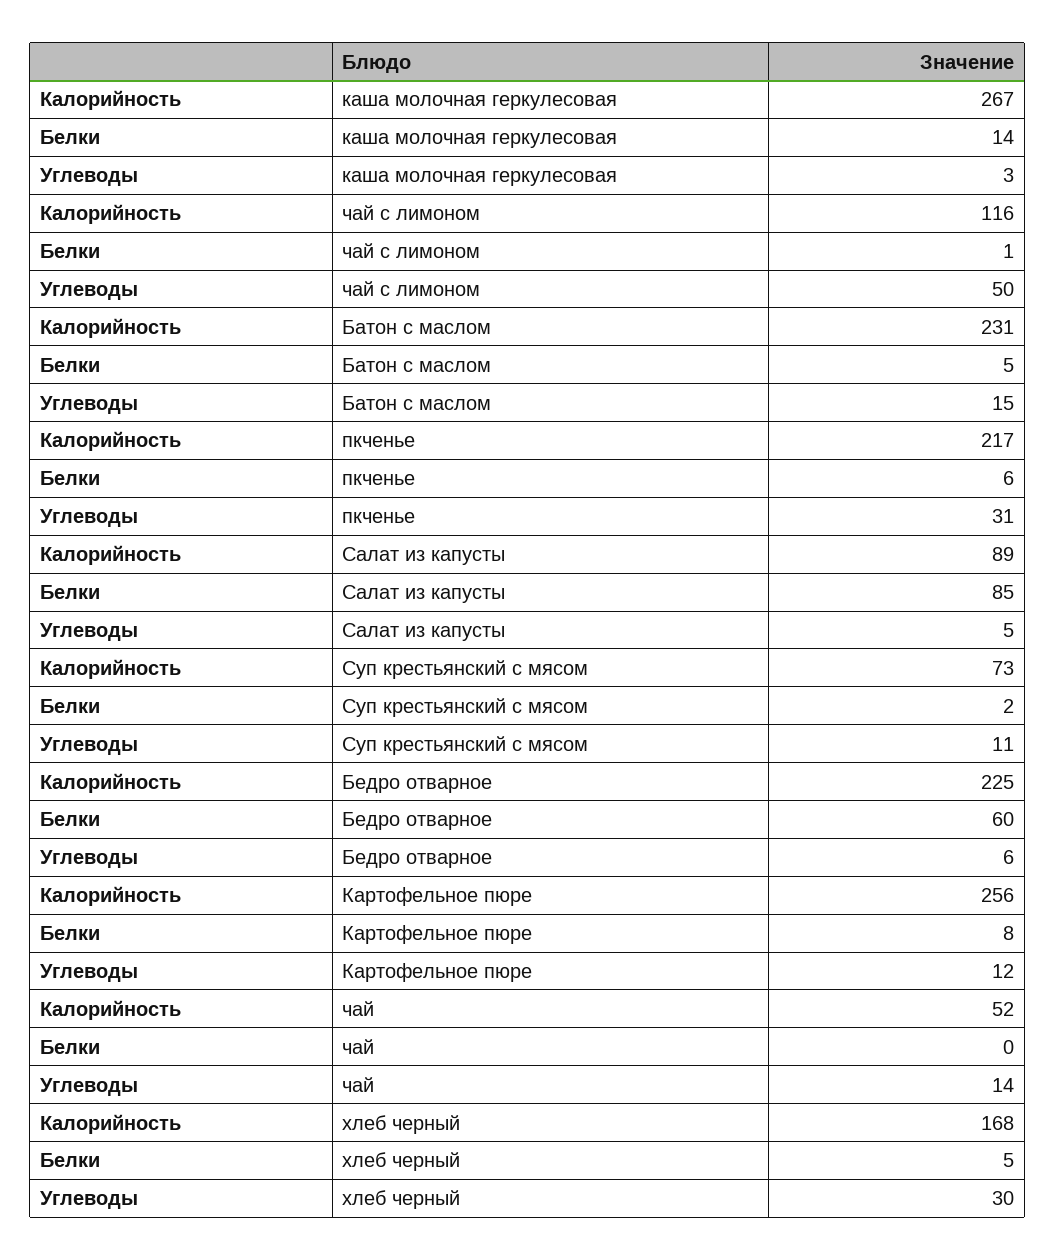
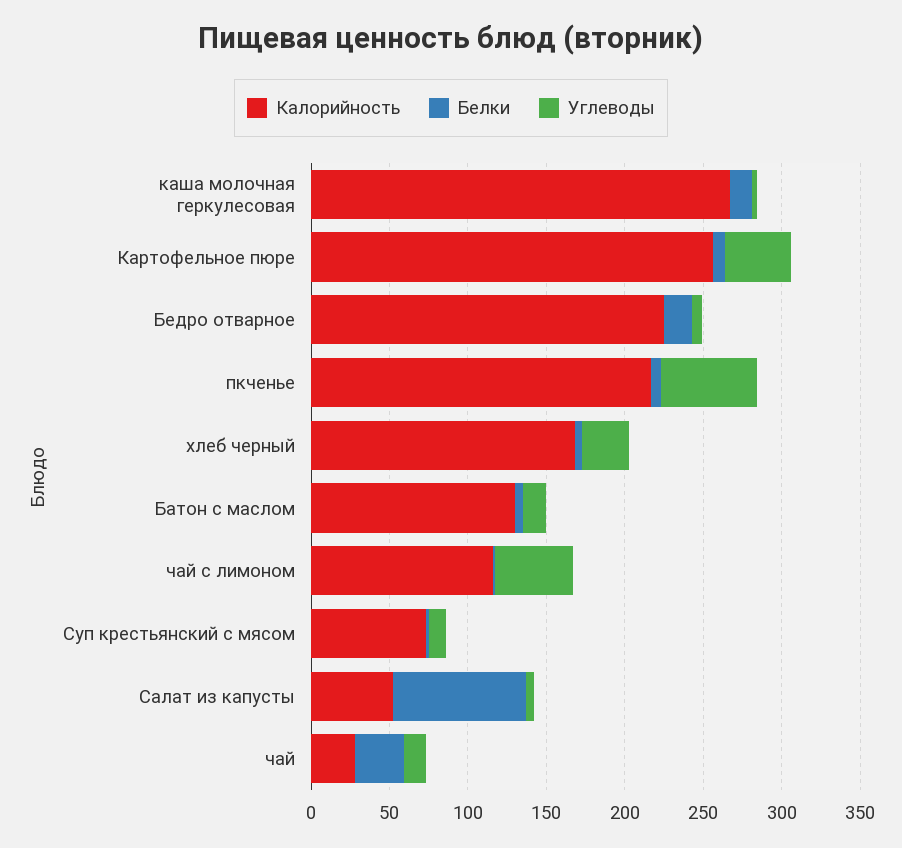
  {
    "Калорийность": {
      "каша молочная геркулесовая": 267,
      "чай с лимоном": 116,
-     "Батон с маслом": 231,
+     "Батон с маслом": 130,
      "пкченье": 217,
-     "Салат из капусты": 89,
+     "Салат из капусты": 50,
      "Суп крестьянский с мясом": 73,
      "Бедро отварное": 225,
      "Картофельное пюре": 256,
-     "чай": 52,
+     "чай": 30,
      "хлеб черный": 168
    },
    "Белки": {
      "каша молочная геркулесовая": 14,
      "чай с лимоном": 1,
      "Батон с маслом": 5,
      "пкченье": 6,
      "Салат из капусты": 85,
      "Суп крестьянский с мясом": 2,
-     "Бедро отварное": 60,
+     "Бедро отварное": 20,
      "Картофельное пюре": 8,
-     "чай": 0,
+     "чай": 30,
      "хлеб черный": 5
    },
    "Углеводы": {
      "каша молочная геркулесовая": 3,
      "чай с лимоном": 50,
      "Батон с маслом": 15,
-     "пкченье": 31,
+     "пкченье": 60,
      "Салат из капусты": 5,
      "Суп крестьянский с мясом": 11,
      "Бедро отварное": 6,
-     "Картофельное пюре": 12,
+     "Картофельное пюре": 40,
      "чай": 14,
      "хлеб черный": 30
    }
  }

